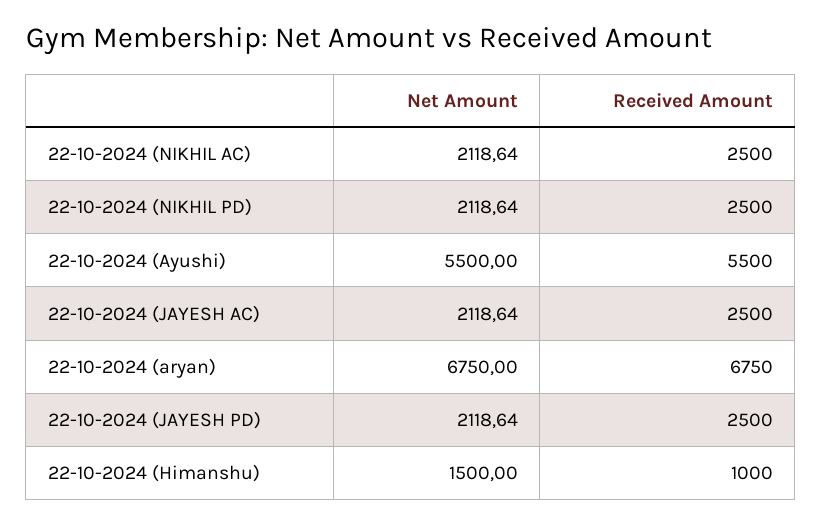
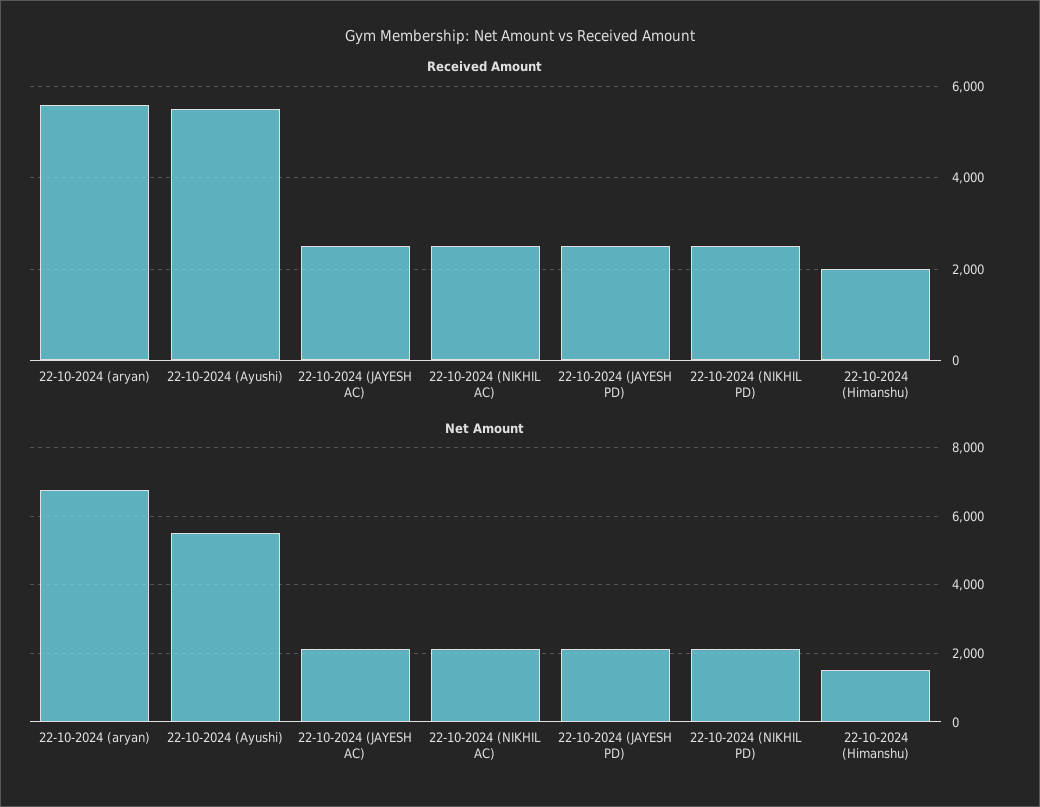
  {
    "Net Amount": {
      "22-10-2024 (NIKHIL AC)": 2118.64,
      "22-10-2024 (NIKHIL PD)": 2118.64,
      "22-10-2024 (Ayushi)": 5500,
      "22-10-2024 (JAYESH AC)": 2118.64,
      "22-10-2024 (aryan)": 6750,
      "22-10-2024 (JAYESH PD)": 2118.64,
      "22-10-2024 (Himanshu)": 1500
    },
    "Received Amount": {
      "22-10-2024 (NIKHIL AC)": 2500,
      "22-10-2024 (NIKHIL PD)": 2500,
      "22-10-2024 (Ayushi)": 5500,
      "22-10-2024 (JAYESH AC)": 2500,
-     "22-10-2024 (aryan)": 6750,
+     "22-10-2024 (aryan)": 5600,
      "22-10-2024 (JAYESH PD)": 2500,
-     "22-10-2024 (Himanshu)": 1000
+     "22-10-2024 (Himanshu)": 2000
    }
  }

